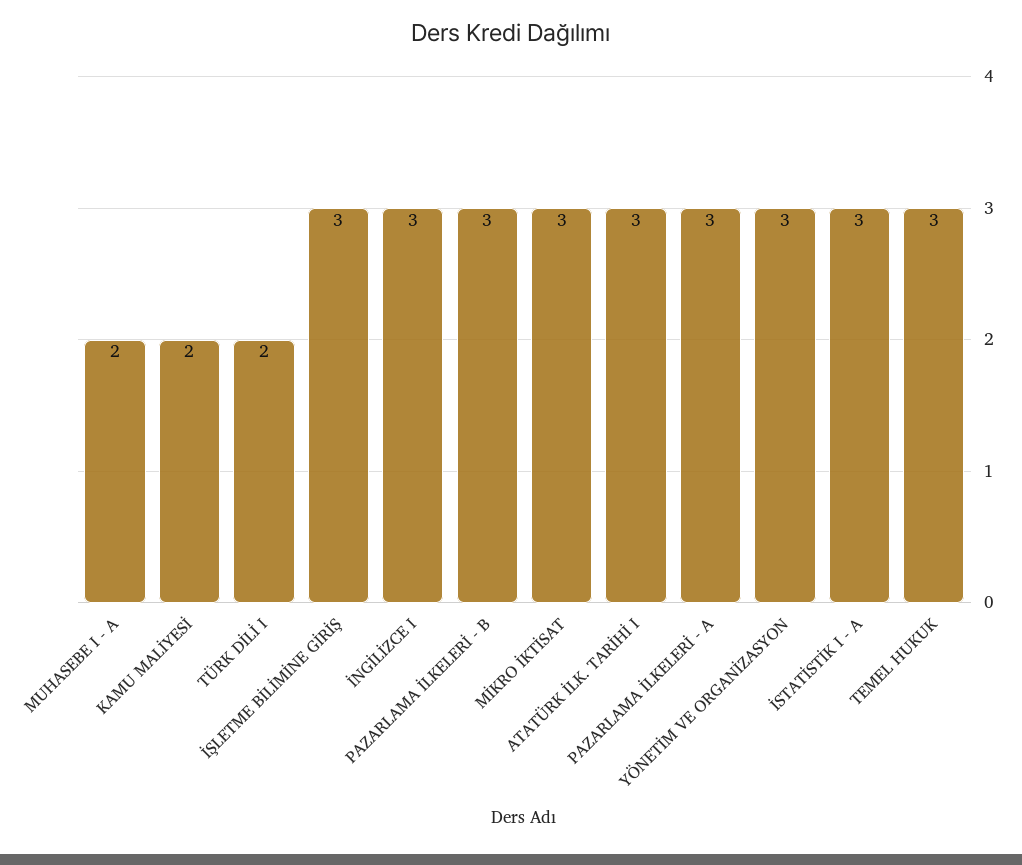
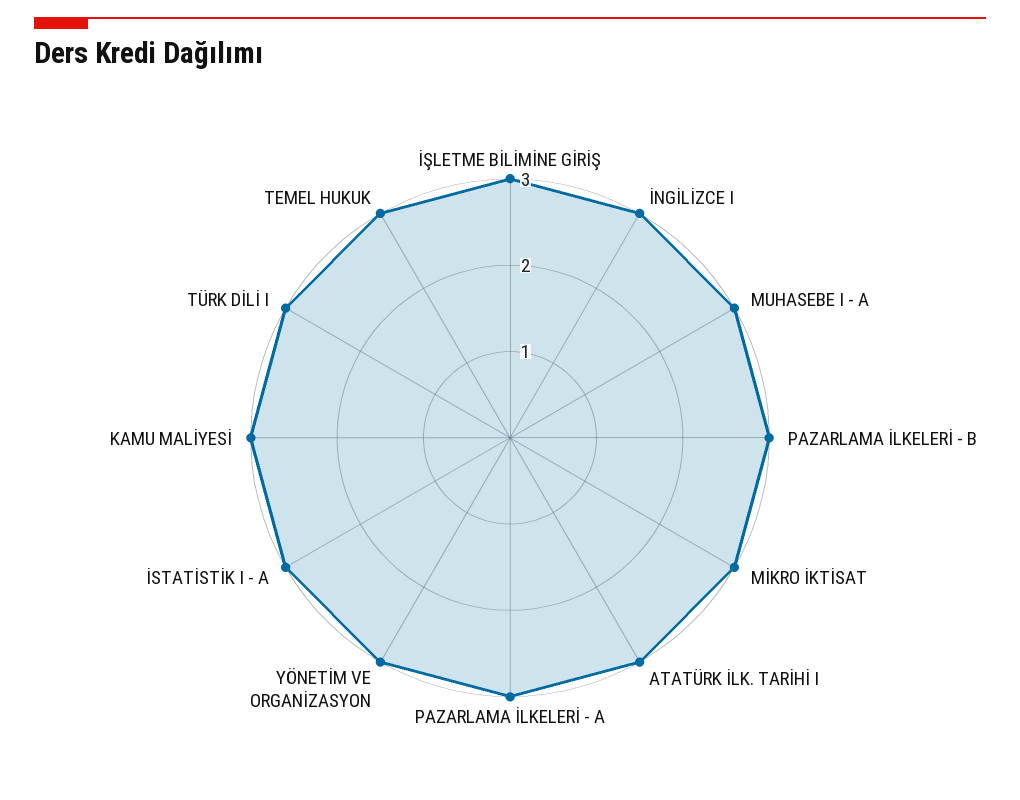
  {
-   "MUHASEBE I - A": 2,
+   "MUHASEBE I - A": 3,
-   "KAMU MALİYESİ": 2,
+   "KAMU MALİYESİ": 3,
-   "TÜRK DİLİ I": 2,
+   "TÜRK DİLİ I": 3,
    "İŞLETME BİLİMİNE GİRİŞ": 3,
    "İNGİLİZCE I": 3,
    "PAZARLAMA İLKELERİ - B": 3,
    "MİKRO İKTİSAT": 3,
    "ATATÜRK İLK. TARİHİ I": 3,
    "PAZARLAMA İLKELERİ - A": 3,
    "YÖNETİM VE ORGANİZASYON": 3,
    "İSTATİSTİK I - A": 3,
    "TEMEL HUKUK": 3
  }

